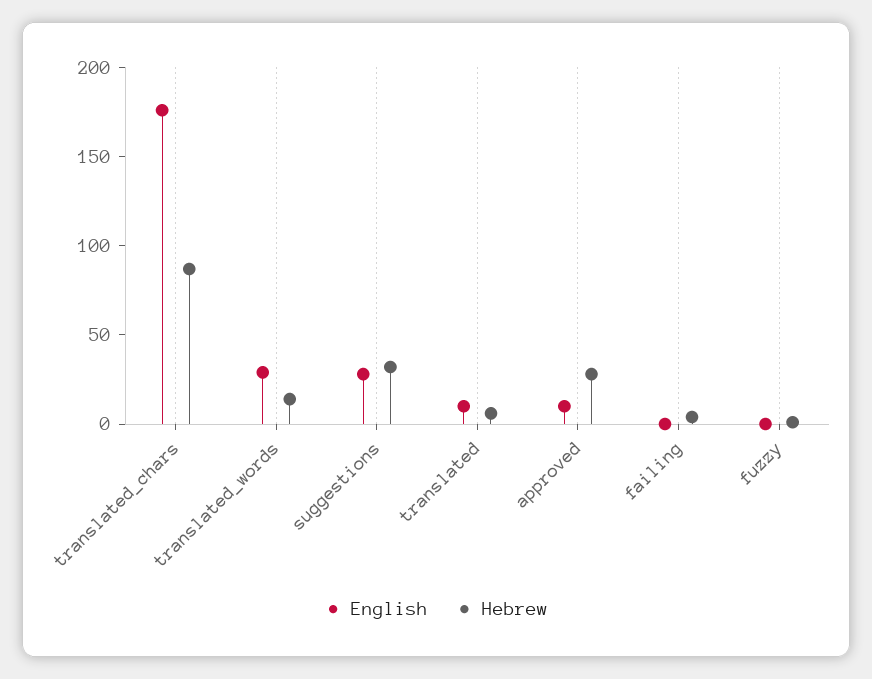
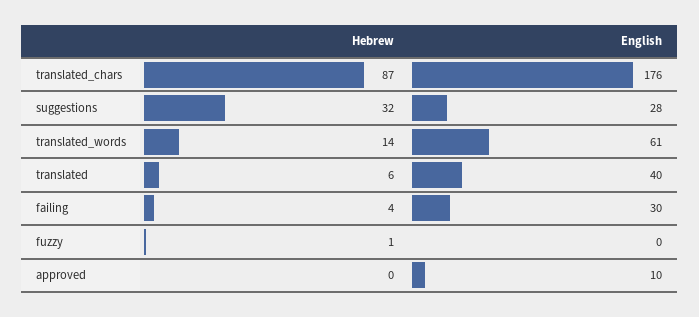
  {
    "English": {
      "translated_chars": 176,
-     "translated_words": 30,
+     "translated_words": 61,
      "suggestions": 28,
-     "translated": 10,
+     "translated": 40,
      "approved": 10,
-     "failing": 0,
+     "failing": 30,
      "fuzzy": 0
    },
    "Hebrew": {
      "translated_chars": 87,
      "translated_words": 14,
      "suggestions": 32,
      "translated": 6,
-     "approved": 30,
+     "approved": 0,
      "failing": 4,
      "fuzzy": 1
    }
  }

